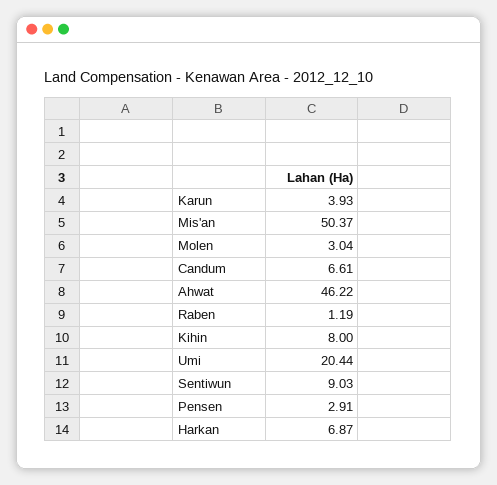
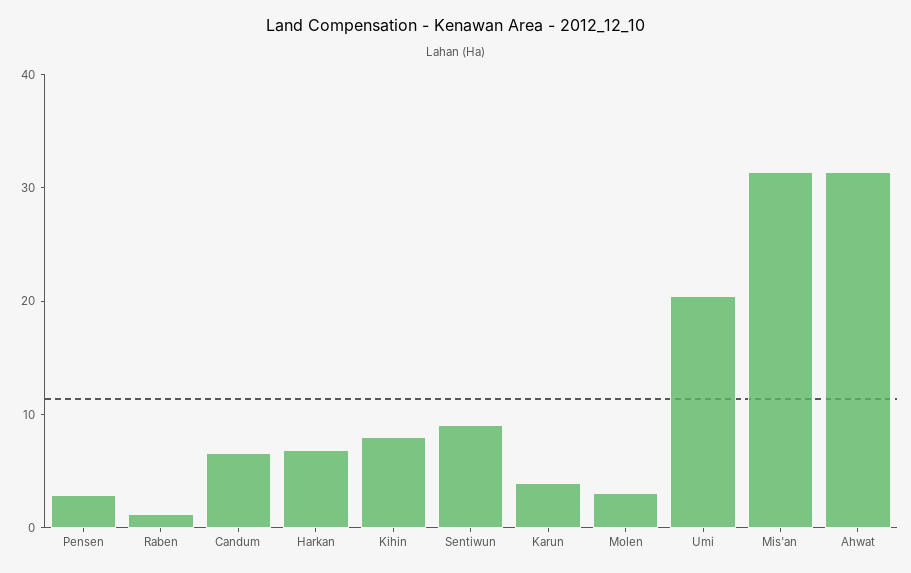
  {
    "Karun": 3.93,
-   "Mis'an": 50.37,
+   "Mis'an": 32,
    "Molen": 3.04,
    "Candum": 6.61,
-   "Ahwat": 46.22,
+   "Ahwat": 32,
    "Raben": 1.19,
    "Kihin": 8,
    "Umi": 20.44,
    "Sentiwun": 9.03,
    "Pensen": 2.91,
    "Harkan": 6.87
  }

